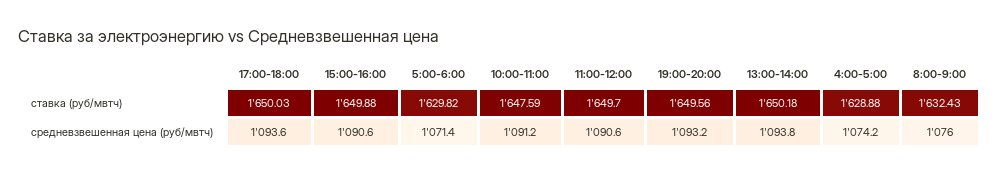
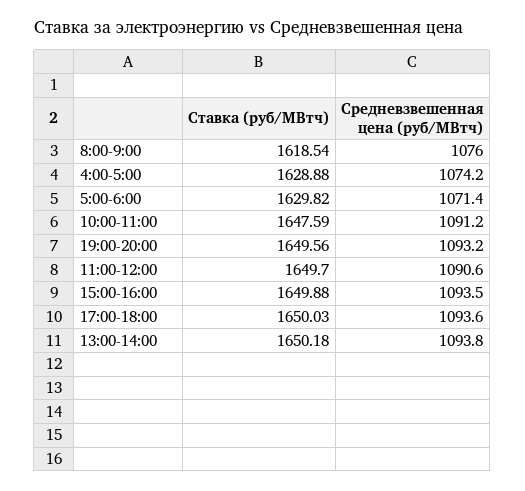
  {
    "17:00-18:00": {
      "ставка (руб/мвтч)": 1650.03,
      "средневзвешенная цена (руб/мвтч)": 1093.6
    },
    "15:00-16:00": {
      "ставка (руб/мвтч)": 1649.88,
-     "средневзвешенная цена (руб/мвтч)": 1090.6
+     "средневзвешенная цена (руб/мвтч)": 1093.5
    },
    "5:00-6:00": {
      "ставка (руб/мвтч)": 1629.82,
      "средневзвешенная цена (руб/мвтч)": 1071.4
    },
    "10:00-11:00": {
      "ставка (руб/мвтч)": 1647.59,
      "средневзвешенная цена (руб/мвтч)": 1091.2
    },
    "11:00-12:00": {
      "ставка (руб/мвтч)": 1649.7,
      "средневзвешенная цена (руб/мвтч)": 1090.6
    },
    "19:00-20:00": {
      "ставка (руб/мвтч)": 1649.56,
      "средневзвешенная цена (руб/мвтч)": 1093.2
    },
    "13:00-14:00": {
      "ставка (руб/мвтч)": 1650.18,
      "средневзвешенная цена (руб/мвтч)": 1093.8
    },
    "4:00-5:00": {
      "ставка (руб/мвтч)": 1628.88,
      "средневзвешенная цена (руб/мвтч)": 1074.2
    },
    "8:00-9:00": {
-     "ставка (руб/мвтч)": 1632.43,
+     "ставка (руб/мвтч)": 1618.54,
      "средневзвешенная цена (руб/мвтч)": 1076
    }
  }

